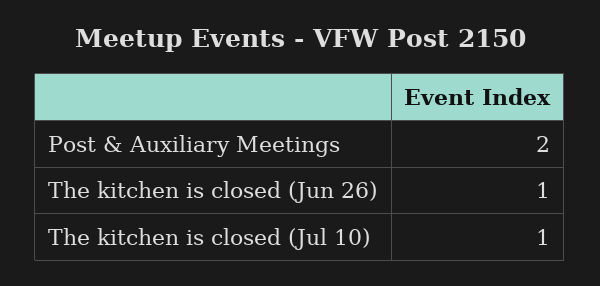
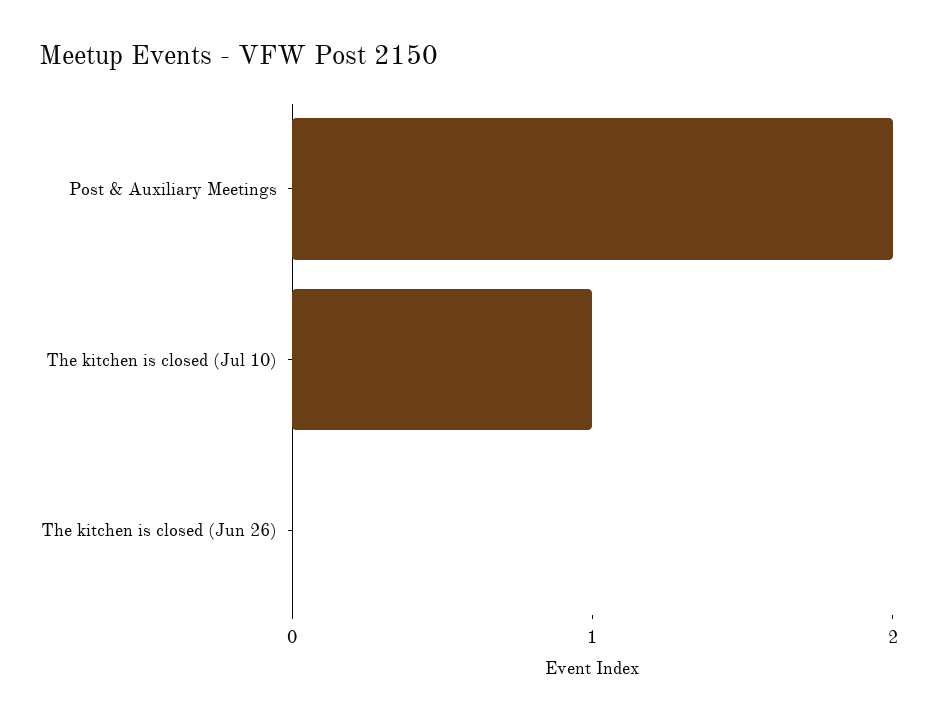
  {
    "Post & Auxiliary Meetings": 2,
-   "The kitchen is closed (Jun 26)": 1,
+   "The kitchen is closed (Jun 26)": 0,
    "The kitchen is closed (Jul 10)": 1
  }

